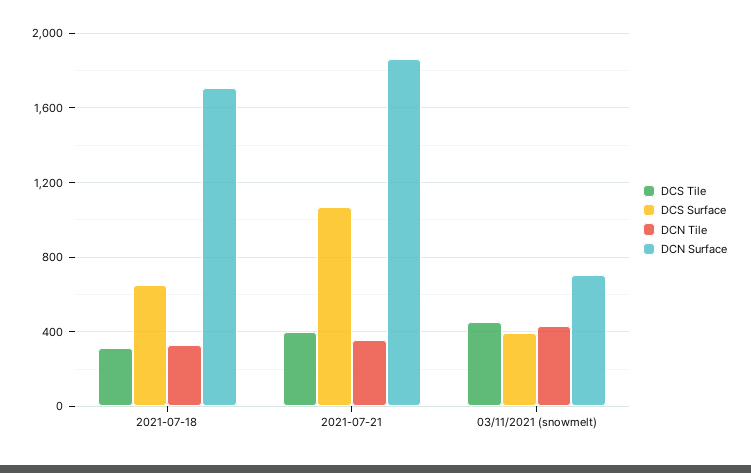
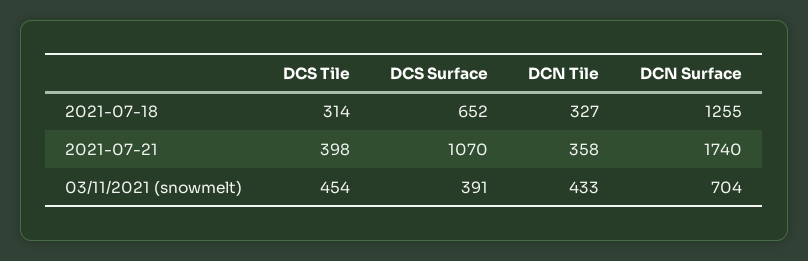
  {
    "DCS Tile": {
      "2021-07-18": 314,
      "2021-07-21": 398,
      "03/11/2021 (snowmelt)": 454
    },
    "DCS Surface": {
      "2021-07-18": 652,
      "2021-07-21": 1070,
      "03/11/2021 (snowmelt)": 391
    },
    "DCN Tile": {
      "2021-07-18": 327,
      "2021-07-21": 358,
      "03/11/2021 (snowmelt)": 433
    },
    "DCN Surface": {
-     "2021-07-18": 1700,
+     "2021-07-18": 1255,
-     "2021-07-21": 1850,
+     "2021-07-21": 1740,
      "03/11/2021 (snowmelt)": 704
    }
  }

